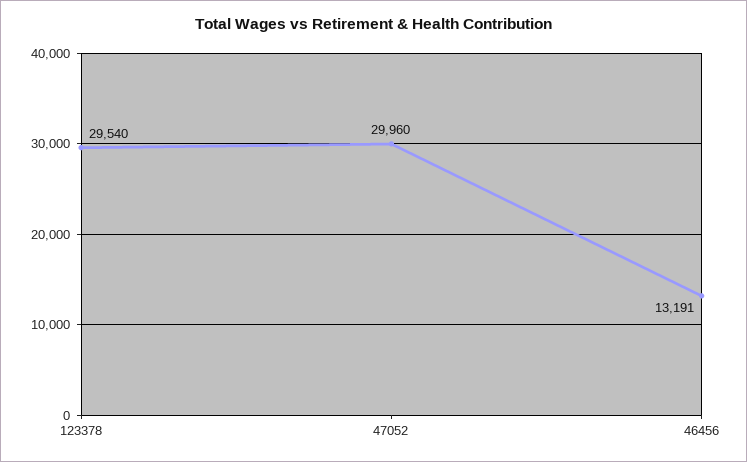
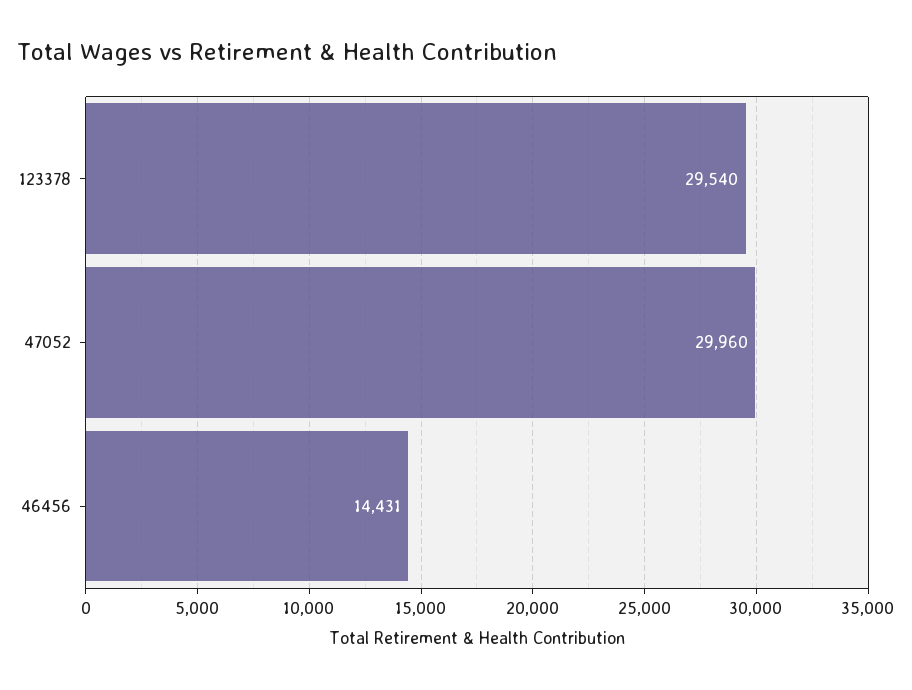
  {
    "123378": 29540,
    "47052": 29960,
-   "46456": 13191
+   "46456": 14431
  }

